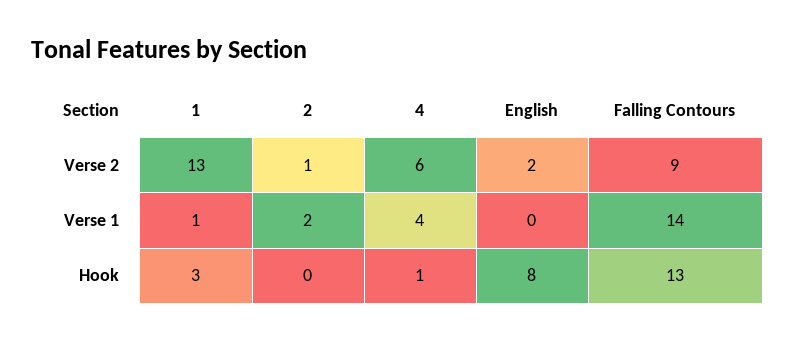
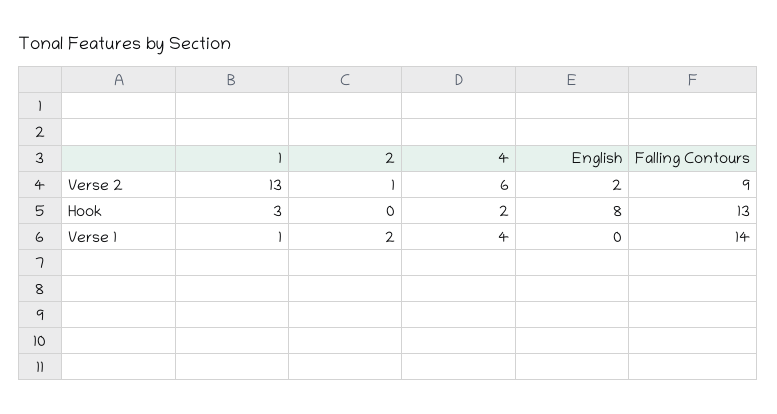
  {
    "1": {
      "Verse 2": 13,
      "Verse 1": 1,
      "Hook": 3
    },
    "2": {
      "Verse 2": 1,
      "Verse 1": 2,
      "Hook": 0
    },
    "4": {
      "Verse 2": 6,
      "Verse 1": 4,
-     "Hook": 1
+     "Hook": 2
    },
    "English": {
      "Verse 2": 2,
      "Verse 1": 0,
      "Hook": 8
    },
    "Falling Contours": {
      "Verse 2": 9,
      "Verse 1": 14,
      "Hook": 13
    }
  }

